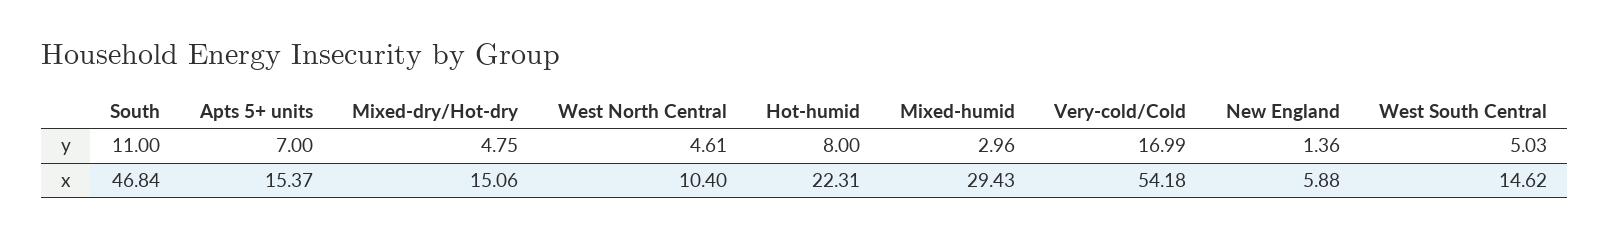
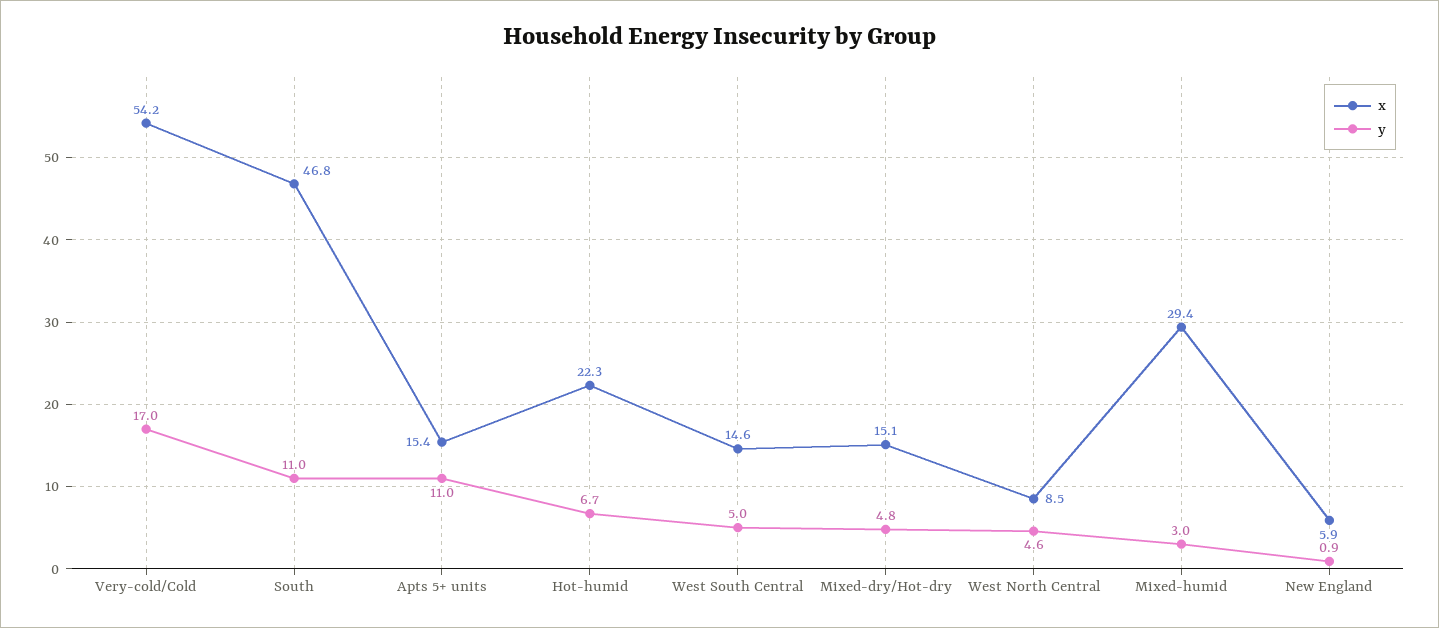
  {
    "y": {
      "South": 11,
-     "Apts 5+ units": 7,
+     "Apts 5+ units": 11,
      "Mixed-dry/Hot-dry": 4.75,
      "West North Central": 4.61,
-     "Hot-humid": 8,
+     "Hot-humid": 6.7,
      "Mixed-humid": 2.96,
      "Very-cold/Cold": 16.99,
-     "New England": 1.36,
+     "New England": 0.9,
      "West South Central": 5.03
    },
    "x": {
      "South": 46.84,
      "Apts 5+ units": 15.37,
      "Mixed-dry/Hot-dry": 15.06,
-     "West North Central": 10.4,
+     "West North Central": 8.5,
      "Hot-humid": 22.31,
      "Mixed-humid": 29.43,
      "Very-cold/Cold": 54.18,
      "New England": 5.88,
      "West South Central": 14.62
    }
  }

